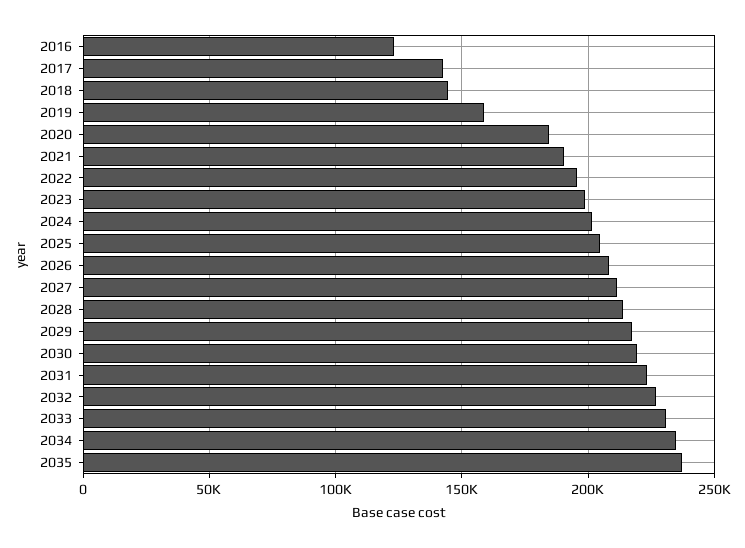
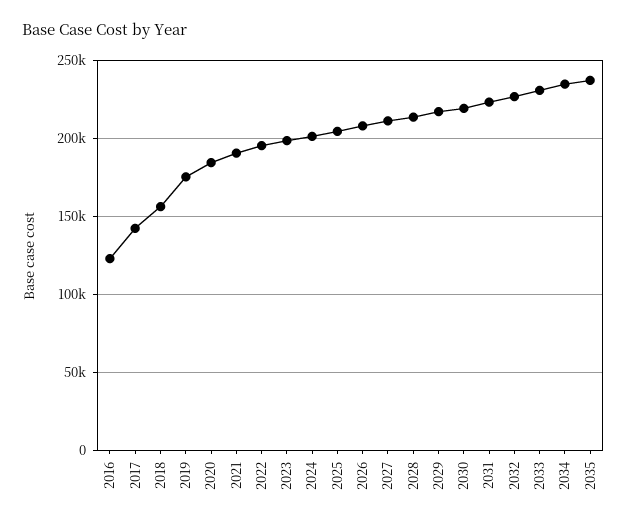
  {
    "2016": 125000,
    "2017": 140000,
-   "2018": 145000,
+   "2018": 155000,
-   "2019": 160000,
+   "2019": 175000,
    "2020": 185000,
    "2021": 190000,
    "2022": 195000,
    "2023": 200000,
    "2024": 200000,
    "2025": 205000,
    "2026": 210000,
    "2027": 210000,
    "2028": 215000,
    "2029": 215000,
    "2030": 220000,
    "2031": 225000,
    "2032": 225000,
    "2033": 230000,
    "2034": 235000,
    "2035": 235000
  }

